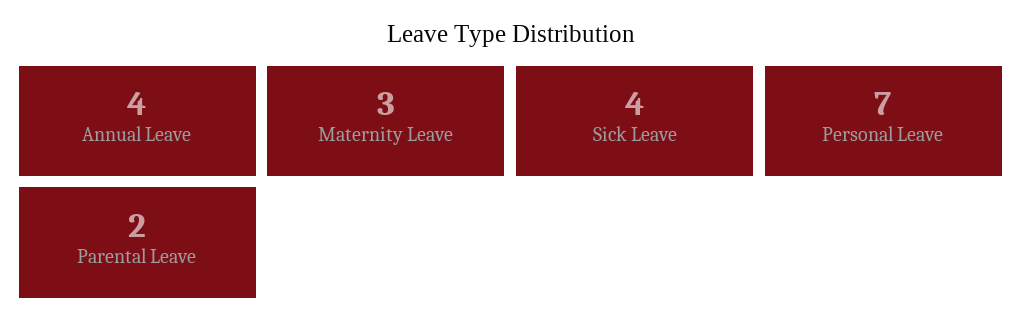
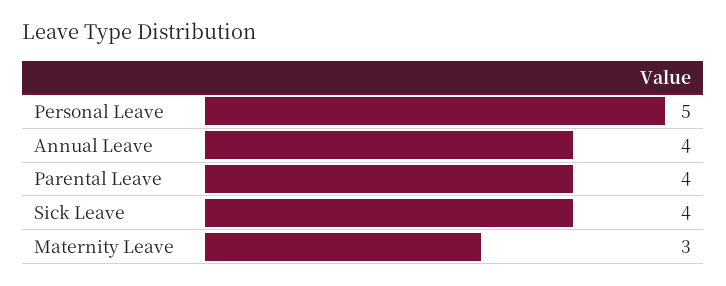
  {
    "Annual Leave": 4,
    "Maternity Leave": 3,
    "Sick Leave": 4,
-   "Personal Leave": 7,
+   "Personal Leave": 5,
-   "Parental Leave": 2
+   "Parental Leave": 4
  }

